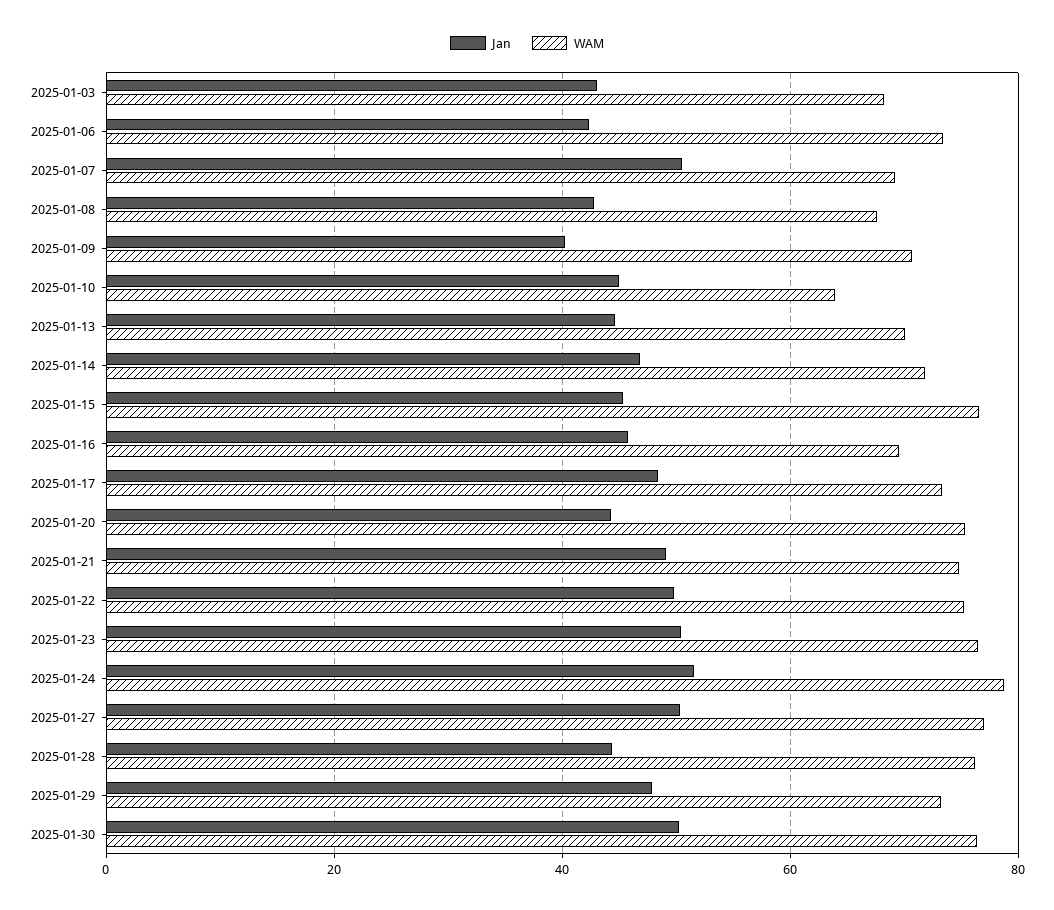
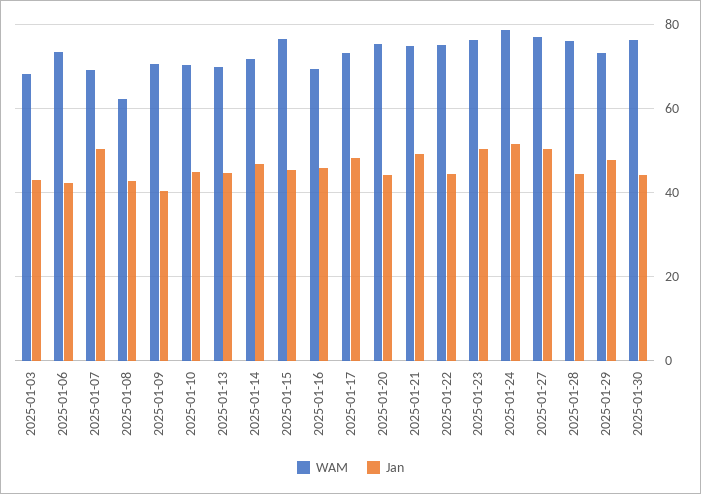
  {
    "Jan": {
      "2025-01-03": 44,
      "2025-01-06": 42,
      "2025-01-07": 50,
      "2025-01-08": 42,
      "2025-01-09": 40,
      "2025-01-10": 46,
      "2025-01-13": 44,
      "2025-01-14": 46,
      "2025-01-15": 46,
      "2025-01-16": 46,
      "2025-01-17": 48,
      "2025-01-20": 44,
      "2025-01-21": 50,
-     "2025-01-22": 50,
+     "2025-01-22": 44,
      "2025-01-23": 50,
      "2025-01-24": 52,
      "2025-01-27": 50,
      "2025-01-28": 44,
      "2025-01-29": 48,
-     "2025-01-30": 50
+     "2025-01-30": 44
    },
    "WAM": {
      "2025-01-03": 68,
      "2025-01-06": 74,
      "2025-01-07": 70,
-     "2025-01-08": 68,
+     "2025-01-08": 62,
      "2025-01-09": 70,
-     "2025-01-10": 64,
+     "2025-01-10": 70,
      "2025-01-13": 70,
      "2025-01-14": 72,
      "2025-01-15": 76,
      "2025-01-16": 70,
      "2025-01-17": 74,
      "2025-01-20": 76,
      "2025-01-21": 74,
      "2025-01-22": 76,
      "2025-01-23": 76,
      "2025-01-24": 78,
      "2025-01-27": 78,
      "2025-01-28": 76,
      "2025-01-29": 74,
      "2025-01-30": 76
    }
  }

